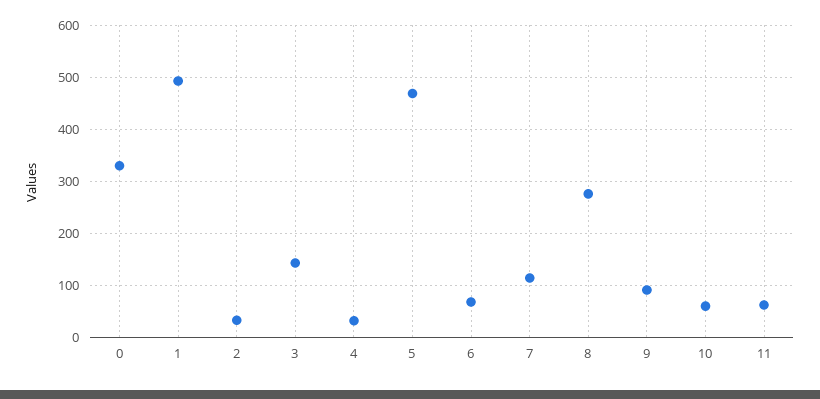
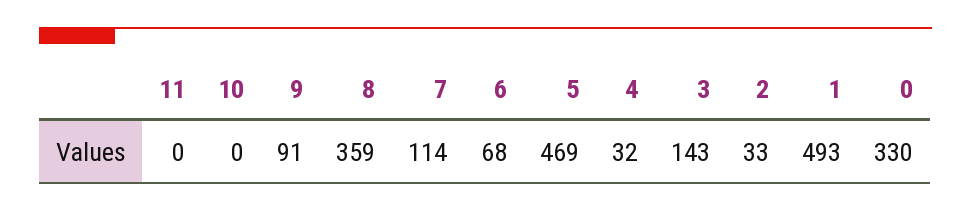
  {
    "0": 330,
    "1": 493,
    "2": 33,
    "3": 143,
    "4": 32,
    "5": 469,
    "6": 68,
    "7": 114,
-   "8": 280,
+   "8": 359,
    "9": 91,
-   "10": 60,
+   "10": 0,
-   "11": 60
+   "11": 0
  }

